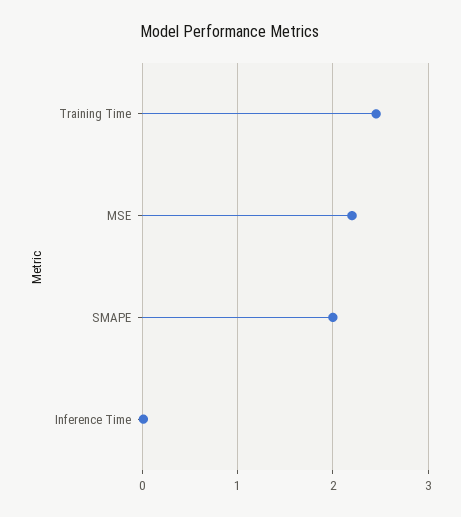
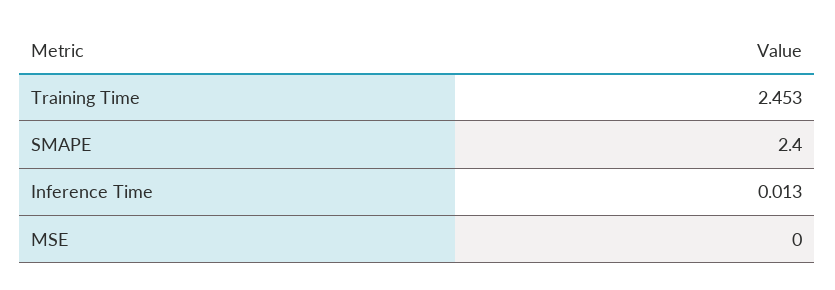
  {
    "Training Time": 2.453,
-   "MSE": 2.2,
+   "MSE": 0,
-   "SMAPE": 2,
+   "SMAPE": 2.4,
    "Inference Time": 0.013
  }

